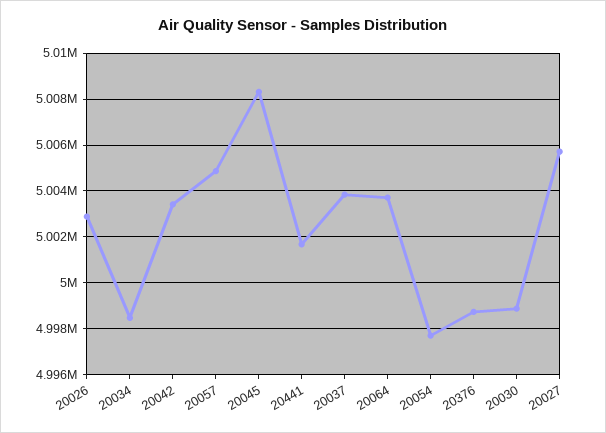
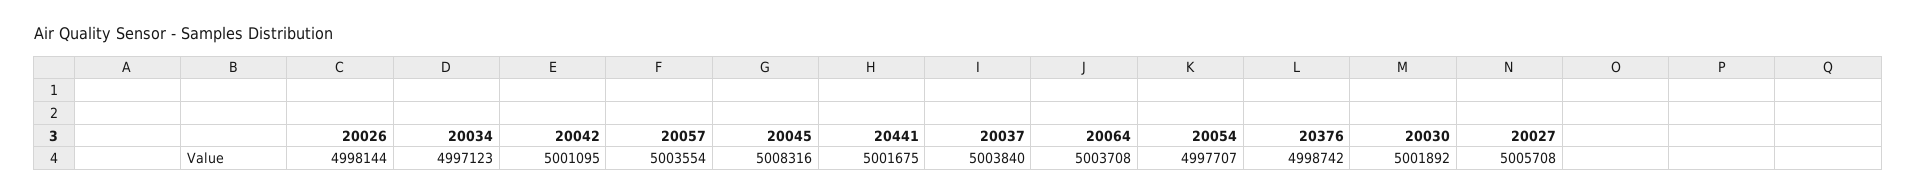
  {
-   "20026": 5003000,
+   "20026": 4998144,
-   "20034": 4998500,
+   "20034": 4997123,
-   "20042": 5003500,
+   "20042": 5001095,
-   "20057": 5005000,
+   "20057": 5003554,
    "20045": 5008316,
    "20441": 5001675,
    "20037": 5003840,
    "20064": 5003708,
    "20054": 4997707,
    "20376": 4998742,
-   "20030": 4999000,
+   "20030": 5001892,
    "20027": 5005708
  }

